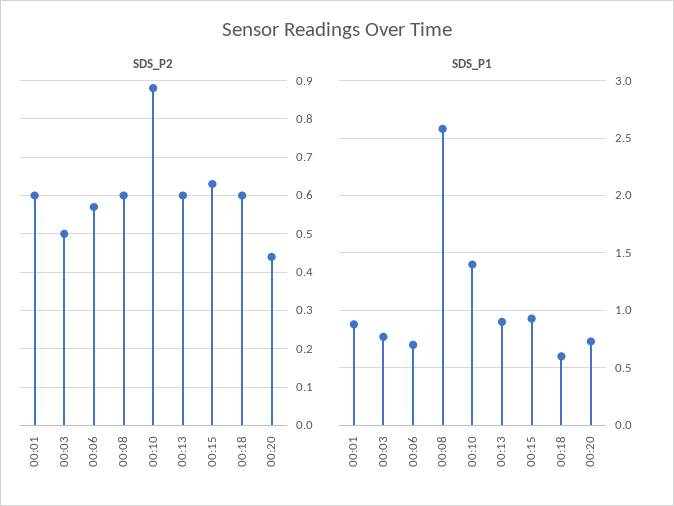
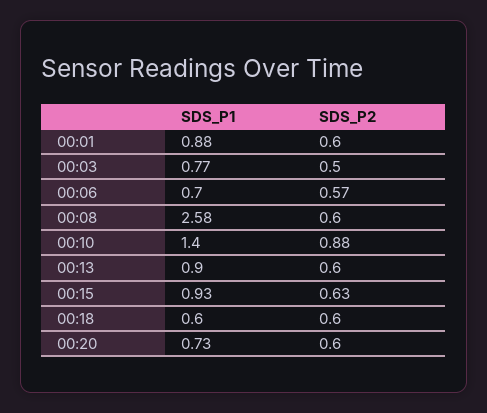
  {
    "SDS_P2": {
      "00:01": 0.6,
      "00:03": 0.5,
      "00:06": 0.57,
      "00:08": 0.6,
      "00:10": 0.88,
      "00:13": 0.6,
      "00:15": 0.63,
      "00:18": 0.6,
-     "00:20": 0.45
+     "00:20": 0.6
    },
    "SDS_P1": {
      "00:01": 0.88,
      "00:03": 0.77,
      "00:06": 0.7,
      "00:08": 2.58,
      "00:10": 1.4,
      "00:13": 0.9,
      "00:15": 0.93,
      "00:18": 0.6,
      "00:20": 0.73
    }
  }

